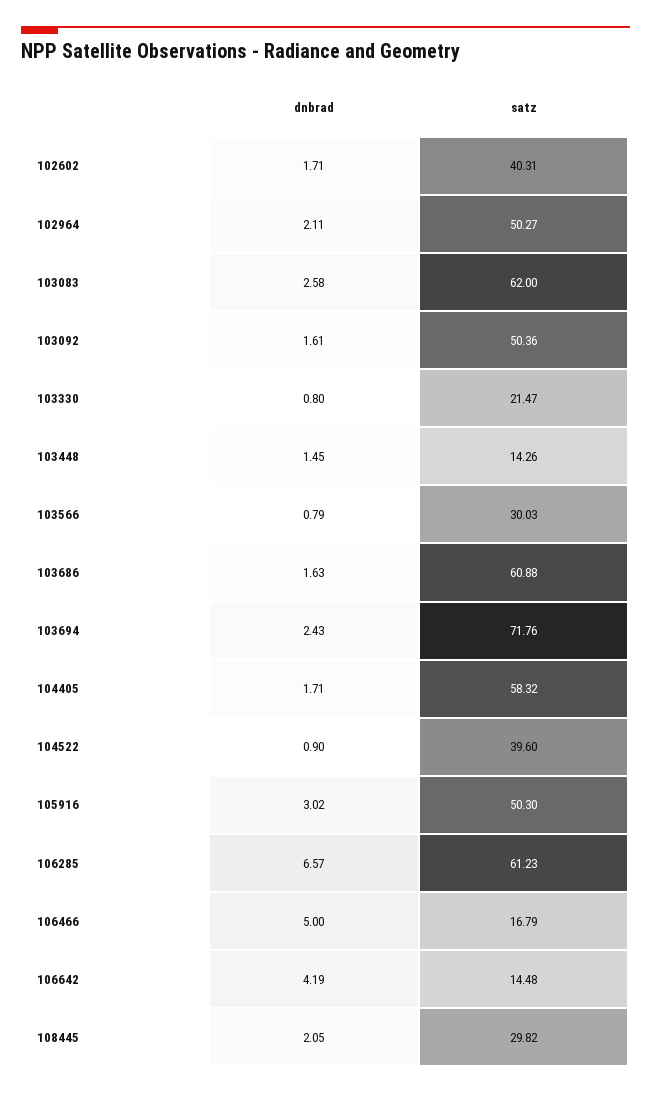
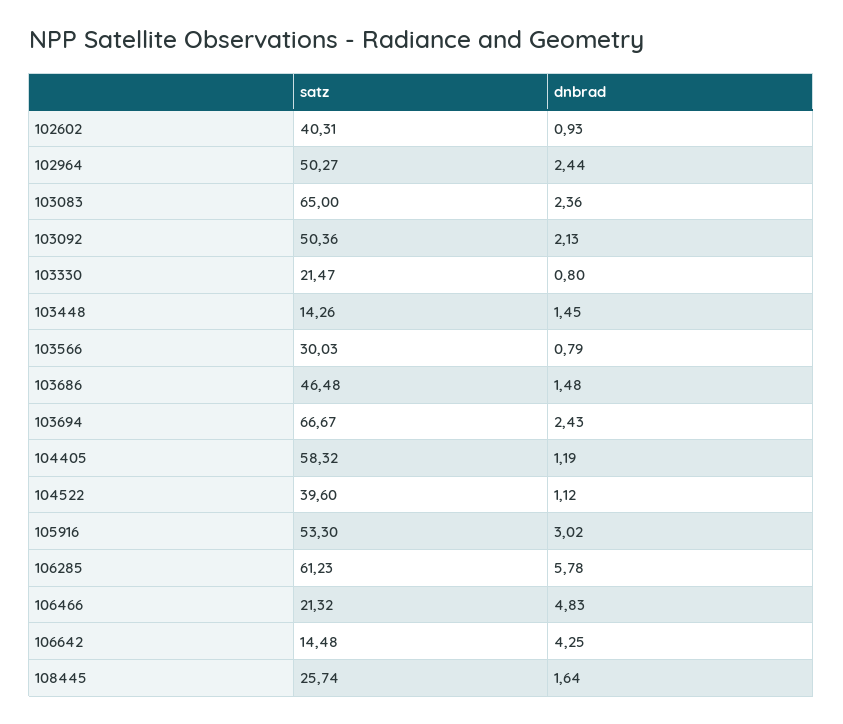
  {
    "dnbrad": {
-     "102602": 1.71,
+     "102602": 0.93,
-     "102964": 2.11,
+     "102964": 2.44,
-     "103083": 2.58,
+     "103083": 2.36,
-     "103092": 1.61,
+     "103092": 2.13,
      "103330": 0.8,
      "103448": 1.45,
      "103566": 0.79,
-     "103686": 1.63,
+     "103686": 1.48,
      "103694": 2.43,
-     "104405": 1.71,
+     "104405": 1.19,
-     "104522": 0.9,
+     "104522": 1.12,
      "105916": 3.02,
-     "106285": 6.57,
+     "106285": 5.78,
-     "106466": 5,
+     "106466": 4.83,
-     "106642": 4.19,
+     "106642": 4.25,
-     "108445": 2.05
+     "108445": 1.64
    },
    "satz": {
      "102602": 40.31,
      "102964": 50.27,
-     "103083": 62,
+     "103083": 65,
      "103092": 50.36,
      "103330": 21.47,
      "103448": 14.26,
      "103566": 30.03,
-     "103686": 60.88,
+     "103686": 46.48,
-     "103694": 71.76,
+     "103694": 66.67,
      "104405": 58.32,
      "104522": 39.6,
-     "105916": 50.3,
+     "105916": 53.3,
      "106285": 61.23,
-     "106466": 16.79,
+     "106466": 21.32,
      "106642": 14.48,
-     "108445": 29.82
+     "108445": 25.74
    }
  }

